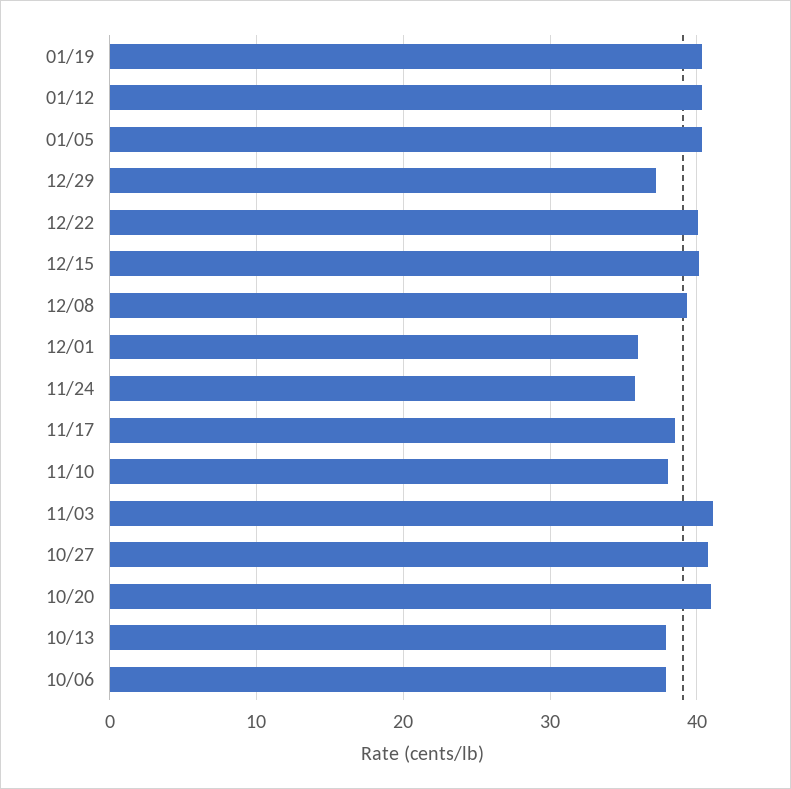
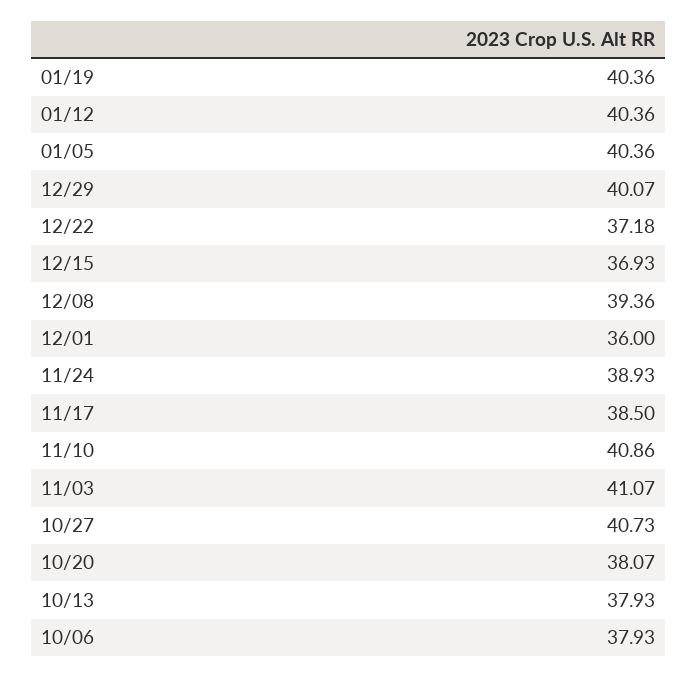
  {
    "01/19": 40.36,
    "01/12": 40.36,
    "01/05": 40.36,
-   "12/29": 37,
+   "12/29": 40.07,
-   "12/22": 40,
+   "12/22": 37.18,
-   "12/15": 40,
+   "12/15": 36.93,
    "12/08": 39.36,
    "12/01": 36,
-   "11/24": 36,
+   "11/24": 38.93,
    "11/17": 38.5,
-   "11/10": 38,
+   "11/10": 40.86,
    "11/03": 41.07,
    "10/27": 40.73,
-   "10/20": 41,
+   "10/20": 38.07,
    "10/13": 37.93,
    "10/06": 37.93
  }

